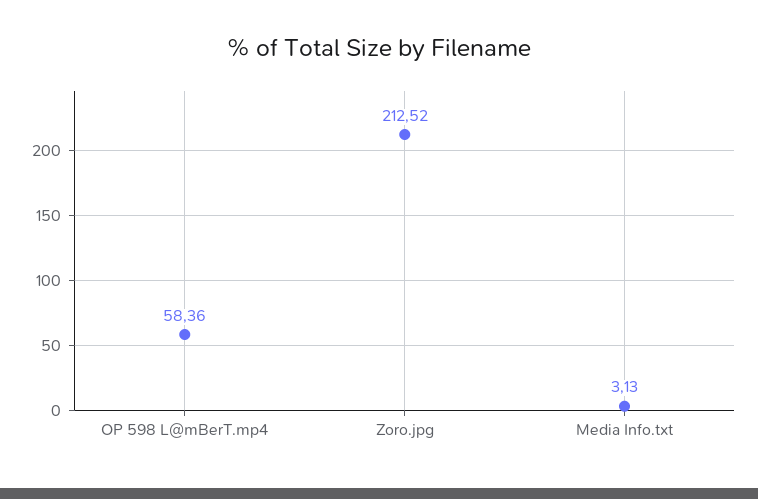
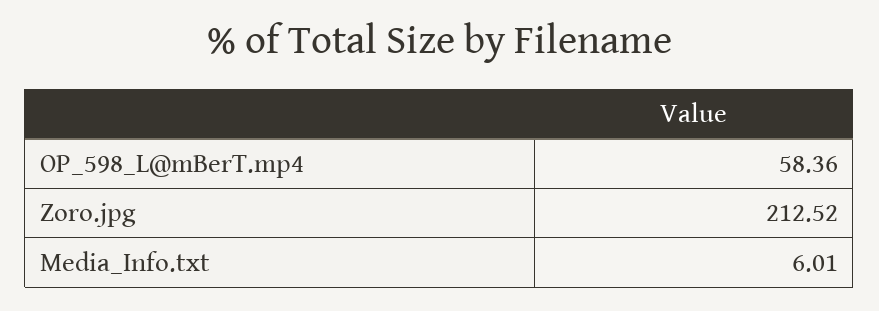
  {
    "OP 598 L@mBerT.mp4": 58.36,
    "Zoro.jpg": 212.52,
-   "Media Info.txt": 3.13
+   "Media Info.txt": 6.01
  }

